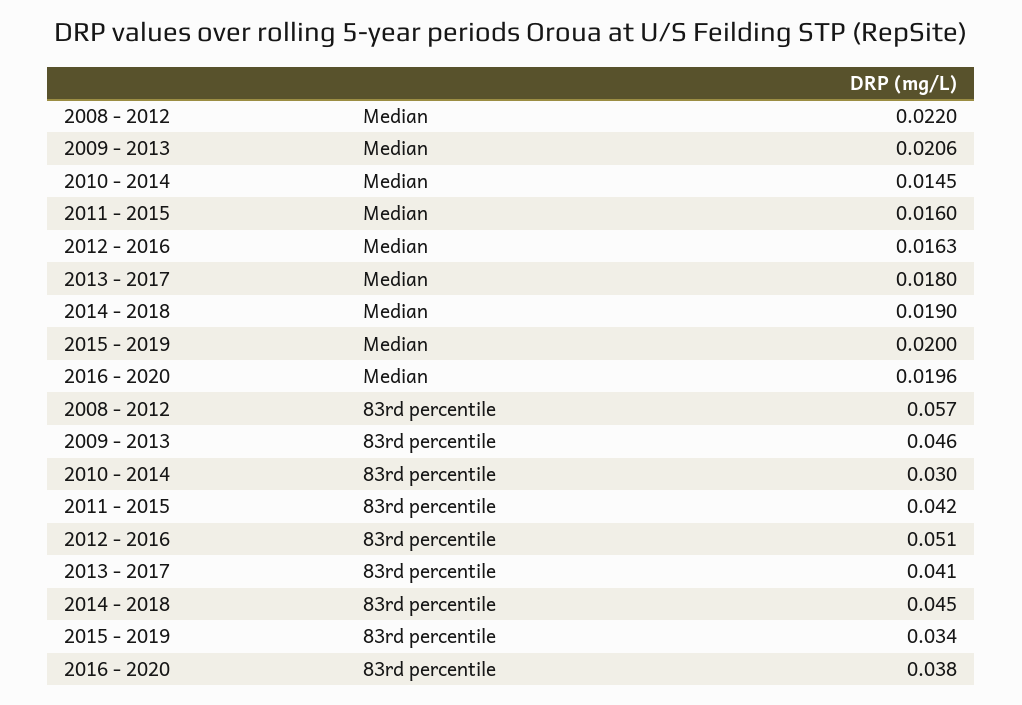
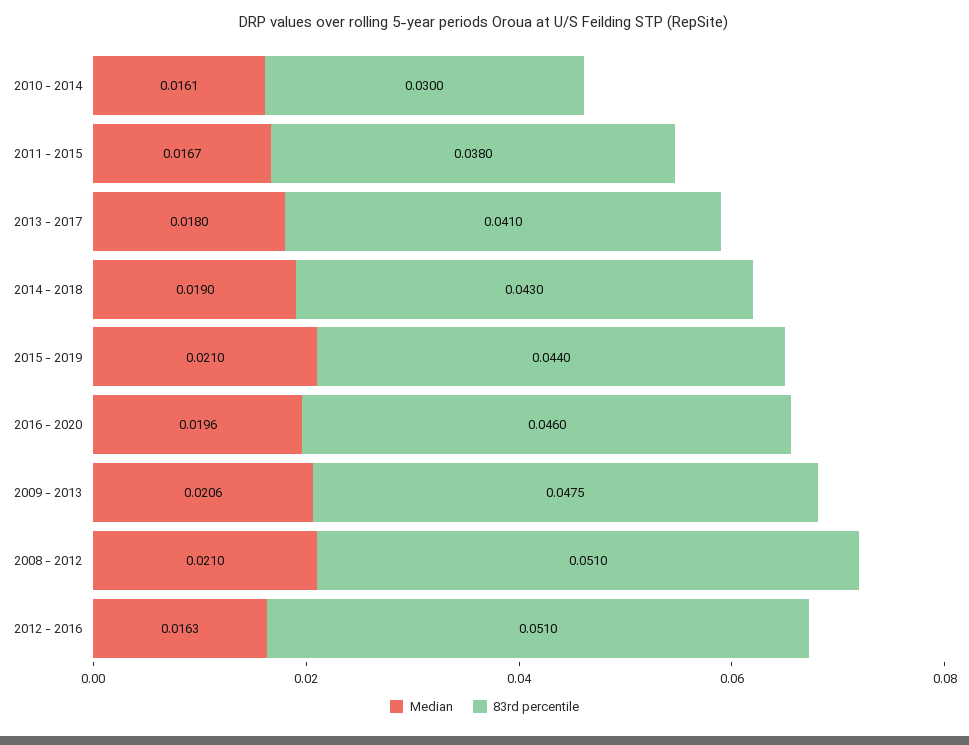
  {
    "Median": {
-     "2008 - 2012": 0.022,
+     "2008 - 2012": 0.021,
      "2009 - 2013": 0.0206,
-     "2010 - 2014": 0.0145,
+     "2010 - 2014": 0.0161,
-     "2011 - 2015": 0.016,
+     "2011 - 2015": 0.0167,
      "2012 - 2016": 0.0163,
      "2013 - 2017": 0.018,
      "2014 - 2018": 0.019,
-     "2015 - 2019": 0.02,
+     "2015 - 2019": 0.021,
      "2016 - 2020": 0.0196
    },
    "83rd percentile": {
-     "2008 - 2012": 0.057,
+     "2008 - 2012": 0.051,
-     "2009 - 2013": 0.046,
+     "2009 - 2013": 0.0475,
      "2010 - 2014": 0.03,
-     "2011 - 2015": 0.042,
+     "2011 - 2015": 0.038,
      "2012 - 2016": 0.051,
      "2013 - 2017": 0.041,
-     "2014 - 2018": 0.045,
+     "2014 - 2018": 0.043,
-     "2015 - 2019": 0.034,
+     "2015 - 2019": 0.044,
-     "2016 - 2020": 0.038
+     "2016 - 2020": 0.046
    }
  }

